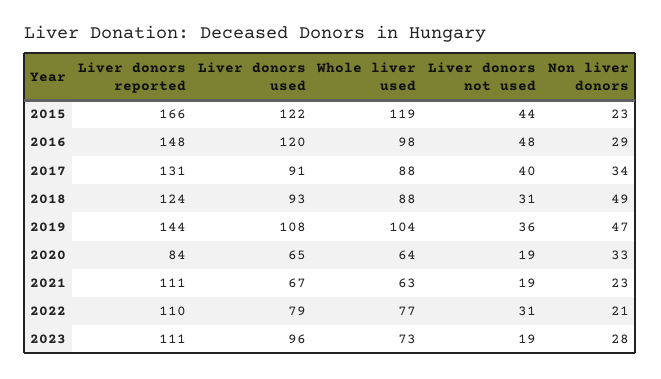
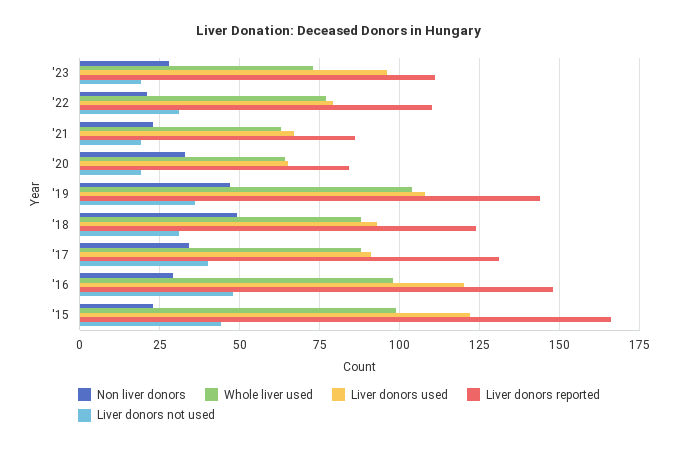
  {
    "Liver donors reported": {
      "2015": 166,
      "2016": 148,
      "2017": 131,
      "2018": 124,
      "2019": 144,
      "2020": 84,
-     "2021": 111,
+     "2021": 85,
      "2022": 110,
      "2023": 111
    },
    "Liver donors used": {
      "2015": 122,
      "2016": 120,
      "2017": 91,
      "2018": 93,
      "2019": 108,
      "2020": 65,
      "2021": 67,
      "2022": 79,
      "2023": 96
    },
    "Whole liver used": {
-     "2015": 119,
+     "2015": 100,
      "2016": 98,
      "2017": 88,
      "2018": 88,
      "2019": 104,
      "2020": 64,
      "2021": 63,
      "2022": 77,
      "2023": 73
    },
    "Liver donors not used": {
      "2015": 44,
      "2016": 48,
      "2017": 40,
      "2018": 31,
      "2019": 36,
      "2020": 19,
      "2021": 19,
      "2022": 31,
      "2023": 19
    },
    "Non liver donors": {
      "2015": 23,
      "2016": 29,
      "2017": 34,
      "2018": 49,
      "2019": 47,
      "2020": 33,
      "2021": 23,
      "2022": 21,
      "2023": 28
    }
  }

